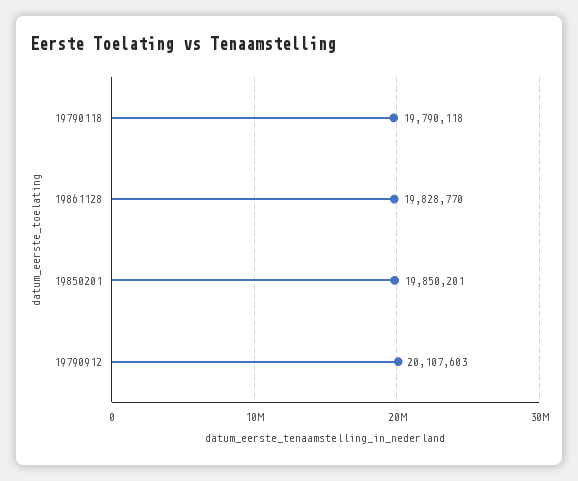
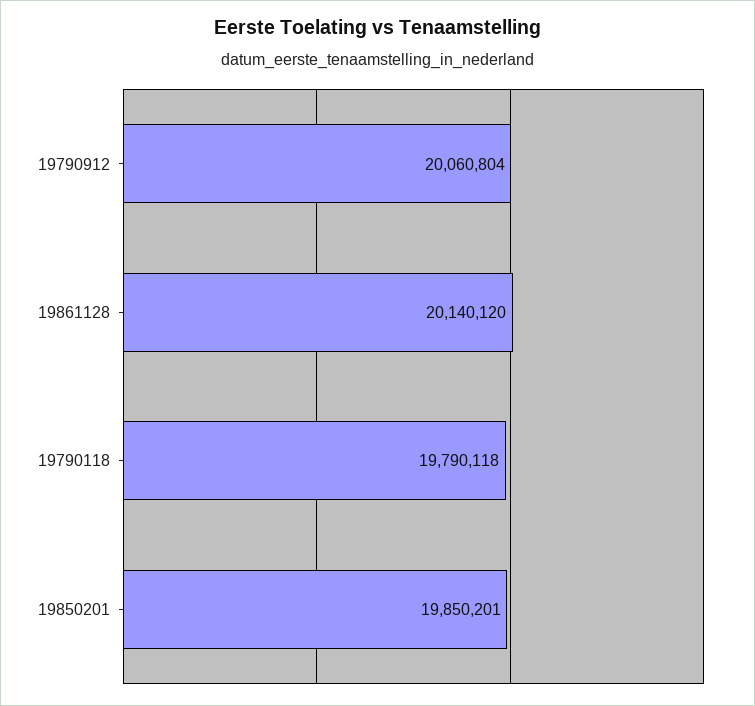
  {
    "19790118": 19790118,
-   "19861128": 19828770,
+   "19861128": 20140120,
    "19850201": 19850201,
-   "19790912": 20107603
+   "19790912": 20060804
  }

